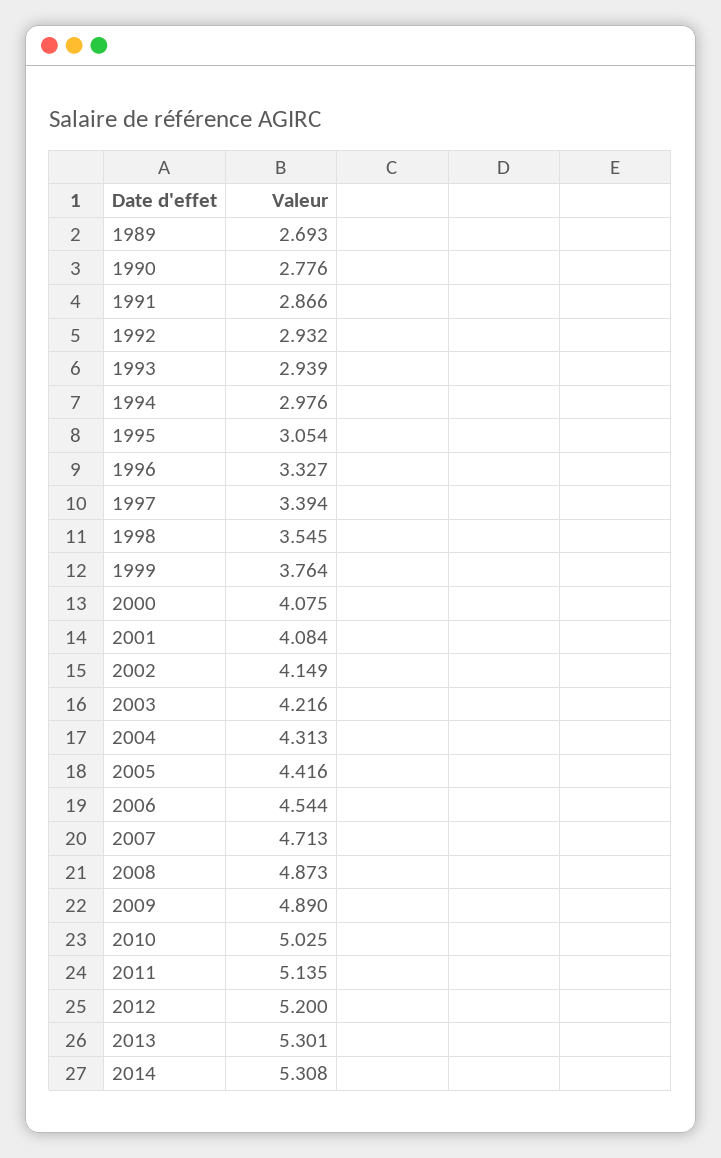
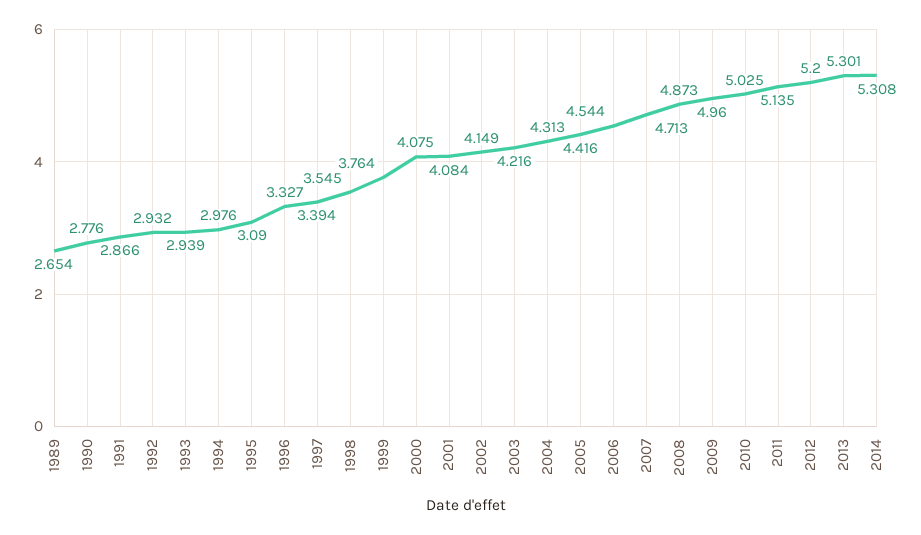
  {
-   "1989": 2.693,
+   "1989": 2.654,
    "1990": 2.776,
    "1991": 2.866,
    "1992": 2.932,
    "1993": 2.939,
    "1994": 2.976,
-   "1995": 3.054,
+   "1995": 3.09,
    "1996": 3.327,
    "1997": 3.394,
    "1998": 3.545,
    "1999": 3.764,
    "2000": 4.075,
    "2001": 4.084,
    "2002": 4.149,
    "2003": 4.216,
    "2004": 4.313,
    "2005": 4.416,
    "2006": 4.544,
    "2007": 4.713,
    "2008": 4.873,
-   "2009": 4.89,
+   "2009": 4.96,
    "2010": 5.025,
    "2011": 5.135,
    "2012": 5.2,
    "2013": 5.301,
    "2014": 5.308
  }

